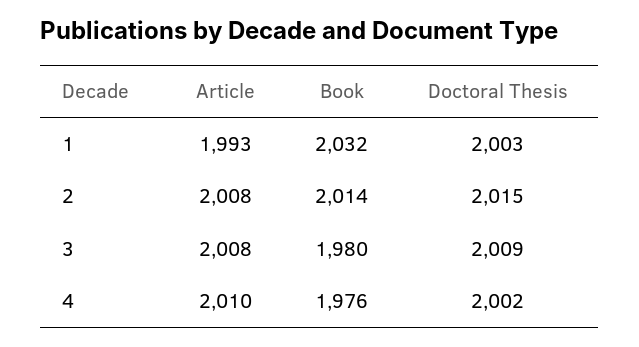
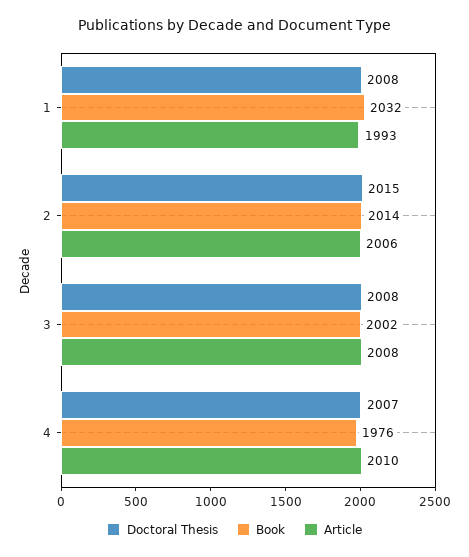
  {
    "Article": {
      "1": 1993,
-     "2": 2008,
+     "2": 2006,
      "3": 2008,
      "4": 2010
    },
    "Book": {
      "1": 2032,
      "2": 2014,
-     "3": 1980,
+     "3": 2002,
      "4": 1976
    },
    "Doctoral Thesis": {
-     "1": 2003,
+     "1": 2008,
      "2": 2015,
-     "3": 2009,
+     "3": 2008,
-     "4": 2002
+     "4": 2007
    }
  }

